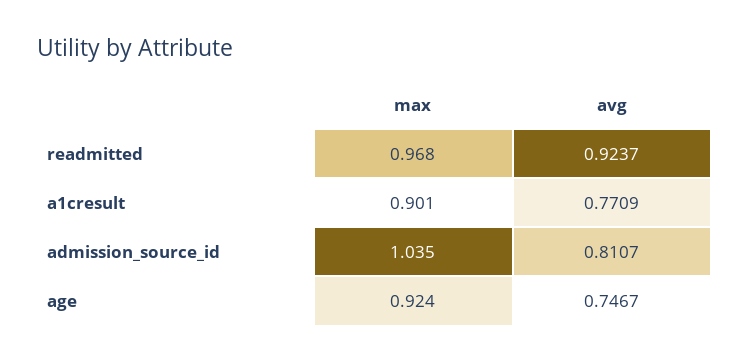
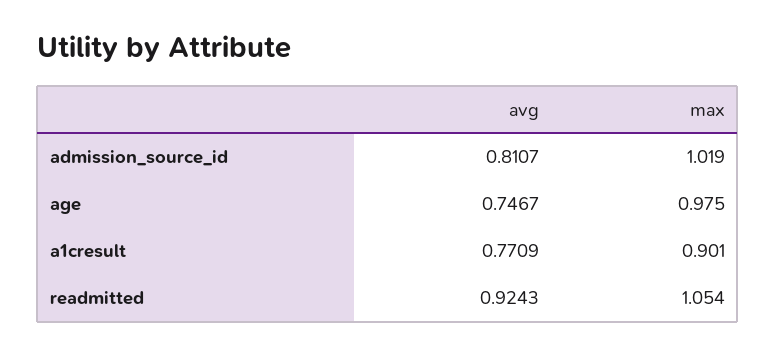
  {
    "max": {
-     "readmitted": 0.968,
+     "readmitted": 1.054,
      "a1cresult": 0.901,
-     "admission_source_id": 1.035,
+     "admission_source_id": 1.019,
-     "age": 0.924
+     "age": 0.975
    },
    "avg": {
-     "readmitted": 0.9237,
+     "readmitted": 0.9243,
      "a1cresult": 0.7709,
      "admission_source_id": 0.8107,
      "age": 0.7467
    }
  }

